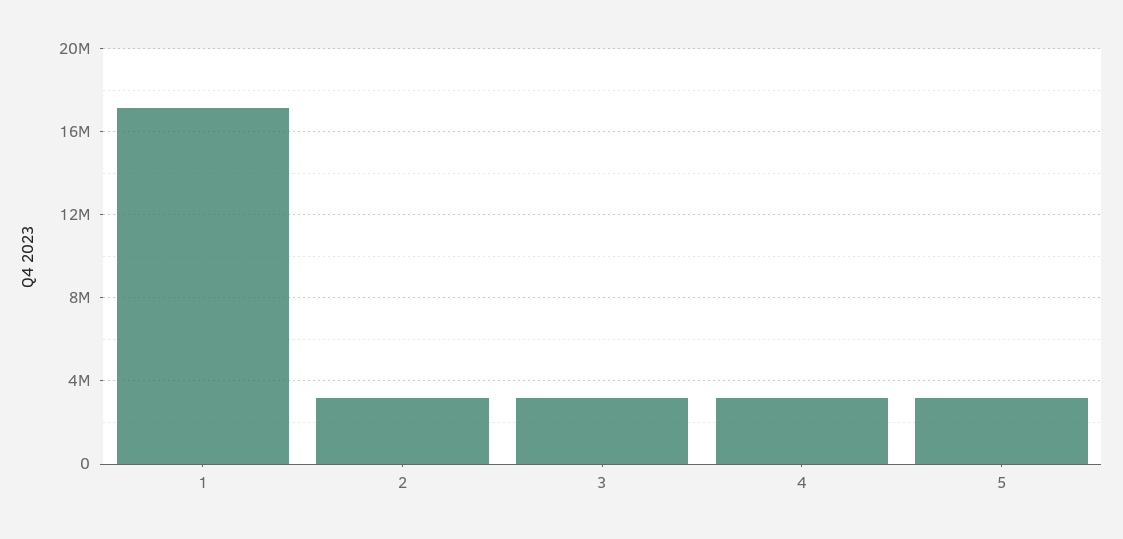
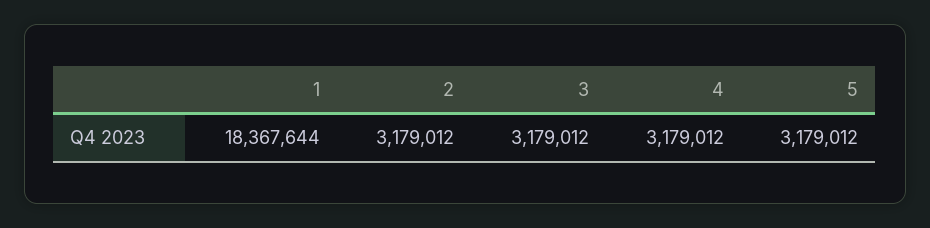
  {
-   "1": 17000000,
+   "1": 18367644,
    "2": 3179012,
    "3": 3179012,
    "4": 3179012,
    "5": 3179012
  }

